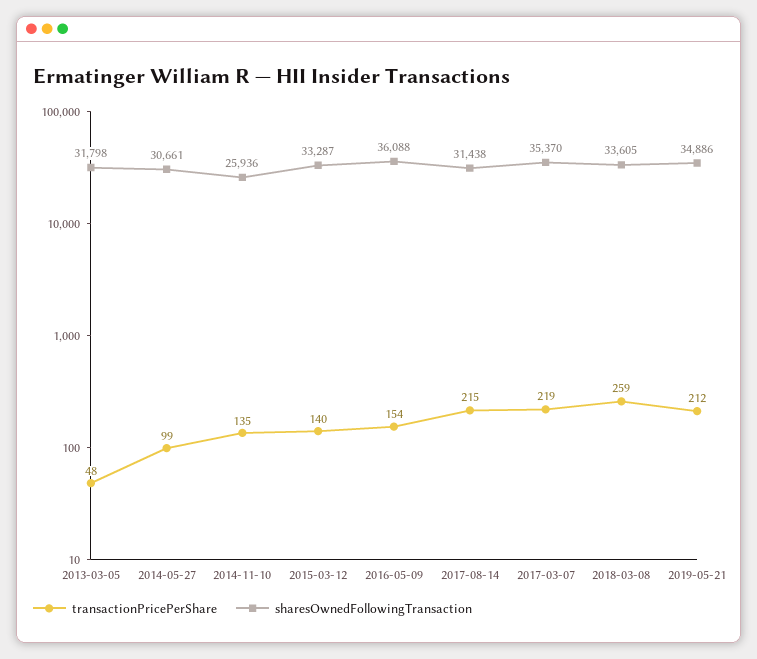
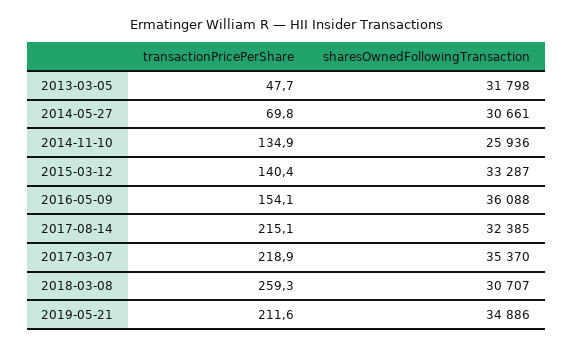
  {
    "transactionPricePerShare": {
      "2013-03-05": 47.7,
-     "2014-05-27": 99,
+     "2014-05-27": 69.8,
      "2014-11-10": 134.9,
      "2015-03-12": 140.4,
      "2016-05-09": 154.1,
      "2017-08-14": 215.1,
      "2017-03-07": 218.9,
      "2018-03-08": 259.3,
      "2019-05-21": 211.6
    },
    "sharesOwnedFollowingTransaction": {
      "2013-03-05": 31798,
      "2014-05-27": 30661,
      "2014-11-10": 25936,
      "2015-03-12": 33287,
      "2016-05-09": 36088,
-     "2017-08-14": 31438,
+     "2017-08-14": 32385,
      "2017-03-07": 35370,
-     "2018-03-08": 33605,
+     "2018-03-08": 30707,
      "2019-05-21": 34886
    }
  }

